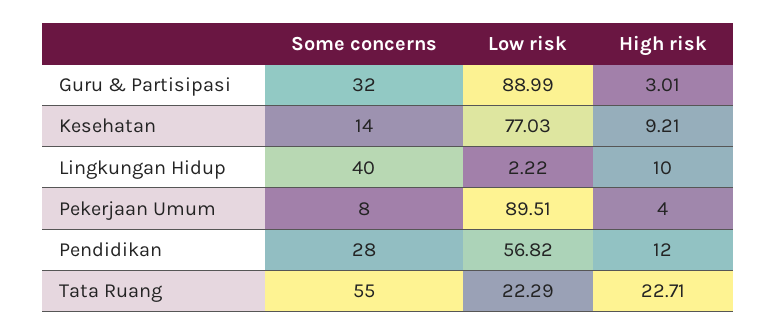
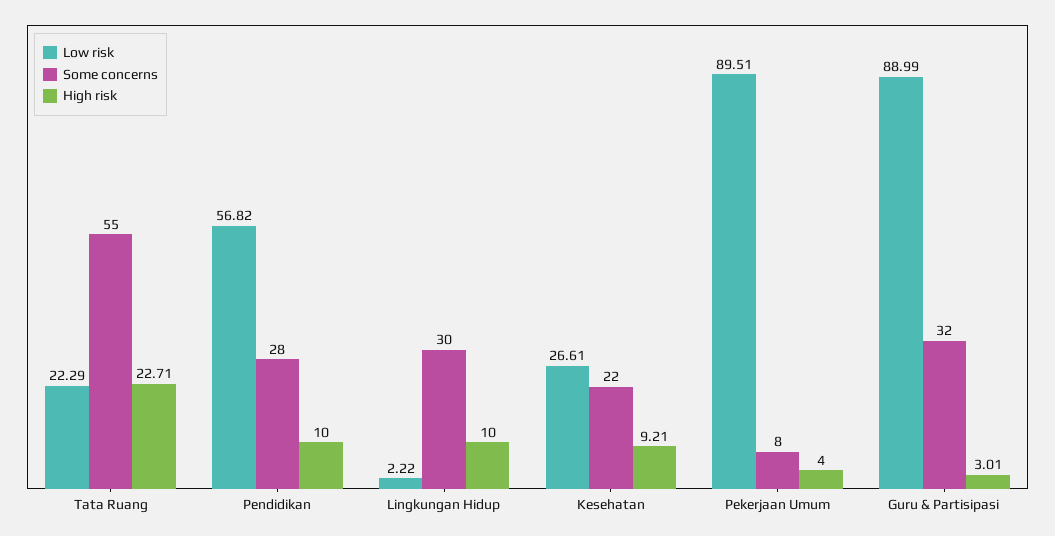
  {
    "Some concerns": {
      "Guru & Partisipasi": 32,
-     "Kesehatan": 14,
+     "Kesehatan": 22,
-     "Lingkungan Hidup": 40,
+     "Lingkungan Hidup": 30,
      "Pekerjaan Umum": 8,
      "Pendidikan": 28,
      "Tata Ruang": 55
    },
    "Low risk": {
      "Guru & Partisipasi": 88.99,
-     "Kesehatan": 77.03,
+     "Kesehatan": 26.61,
      "Lingkungan Hidup": 2.22,
      "Pekerjaan Umum": 89.51,
      "Pendidikan": 56.82,
      "Tata Ruang": 22.29
    },
    "High risk": {
      "Guru & Partisipasi": 3.01,
      "Kesehatan": 9.21,
      "Lingkungan Hidup": 10,
      "Pekerjaan Umum": 4,
-     "Pendidikan": 12,
+     "Pendidikan": 10,
      "Tata Ruang": 22.71
    }
  }

